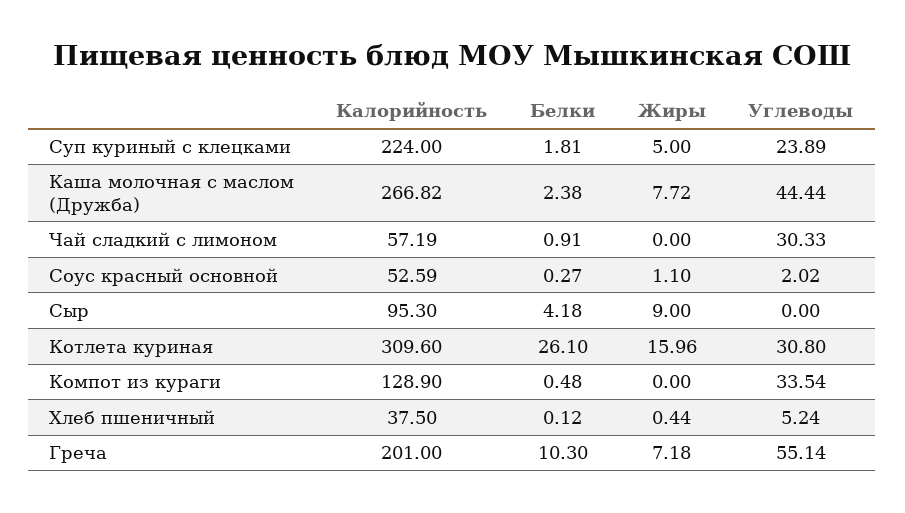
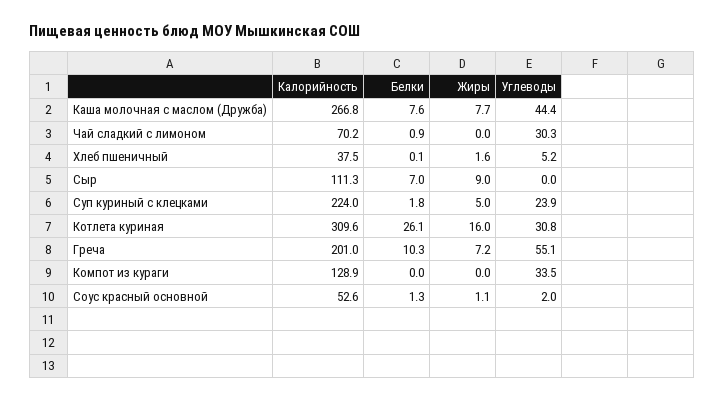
  {
    "Калорийность": {
      "Суп куриный с клецками": 224,
      "Каша молочная с маслом (Дружба)": 266.82,
-     "Чай сладкий с лимоном": 57.19,
+     "Чай сладкий с лимоном": 70.2,
      "Соус красный основной": 52.59,
-     "Сыр": 95.3,
+     "Сыр": 111.3,
      "Котлета куриная": 309.6,
      "Компот из кураги": 128.9,
      "Хлеб пшеничный": 37.5,
      "Греча": 201
    },
    "Белки": {
      "Суп куриный с клецками": 1.81,
-     "Каша молочная с маслом (Дружба)": 2.38,
+     "Каша молочная с маслом (Дружба)": 7.6,
      "Чай сладкий с лимоном": 0.91,
-     "Соус красный основной": 0.27,
+     "Соус красный основной": 1.3,
-     "Сыр": 4.18,
+     "Сыр": 7,
      "Котлета куриная": 26.1,
-     "Компот из кураги": 0.48,
+     "Компот из кураги": 0,
      "Хлеб пшеничный": 0.12,
      "Греча": 10.3
    },
    "Жиры": {
      "Суп куриный с клецками": 5,
      "Каша молочная с маслом (Дружба)": 7.72,
      "Чай сладкий с лимоном": 0,
      "Соус красный основной": 1.1,
      "Сыр": 9,
      "Котлета куриная": 15.96,
      "Компот из кураги": 0,
-     "Хлеб пшеничный": 0.44,
+     "Хлеб пшеничный": 1.6,
      "Греча": 7.18
    },
    "Углеводы": {
      "Суп куриный с клецками": 23.89,
      "Каша молочная с маслом (Дружба)": 44.44,
      "Чай сладкий с лимоном": 30.33,
      "Соус красный основной": 2.02,
      "Сыр": 0,
      "Котлета куриная": 30.8,
      "Компот из кураги": 33.54,
      "Хлеб пшеничный": 5.24,
      "Греча": 55.14
    }
  }

